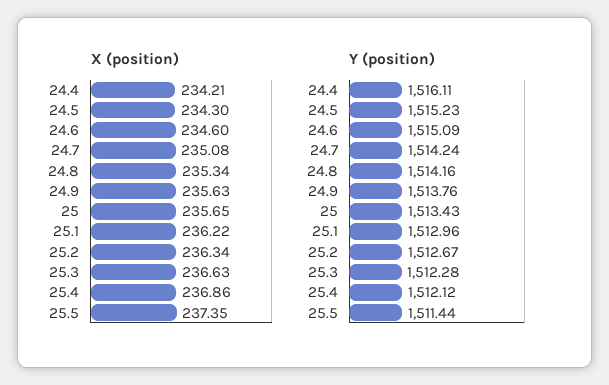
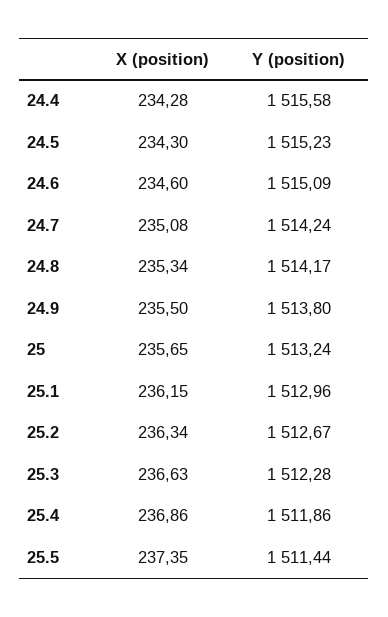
  {
    "X (position)": {
-     "24.4": 234.21,
+     "24.4": 234.28,
      "24.5": 234.3,
      "24.6": 234.6,
      "24.7": 235.08,
      "24.8": 235.34,
-     "24.9": 235.63,
+     "24.9": 235.5,
      "25": 235.65,
-     "25.1": 236.22,
+     "25.1": 236.15,
      "25.2": 236.34,
      "25.3": 236.63,
      "25.4": 236.86,
      "25.5": 237.35
    },
    "Y (position)": {
-     "24.4": 1516.11,
+     "24.4": 1515.58,
      "24.5": 1515.23,
      "24.6": 1515.09,
      "24.7": 1514.24,
-     "24.8": 1514.16,
+     "24.8": 1514.17,
-     "24.9": 1513.76,
+     "24.9": 1513.8,
-     "25": 1513.43,
+     "25": 1513.24,
      "25.1": 1512.96,
      "25.2": 1512.67,
      "25.3": 1512.28,
-     "25.4": 1512.12,
+     "25.4": 1511.86,
      "25.5": 1511.44
    }
  }

